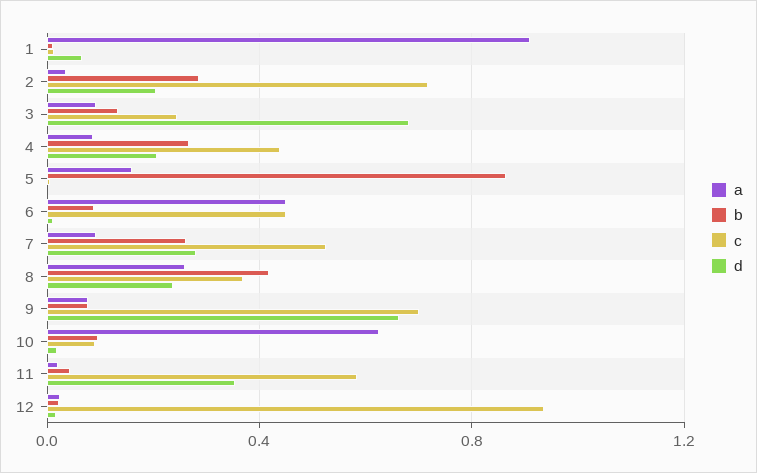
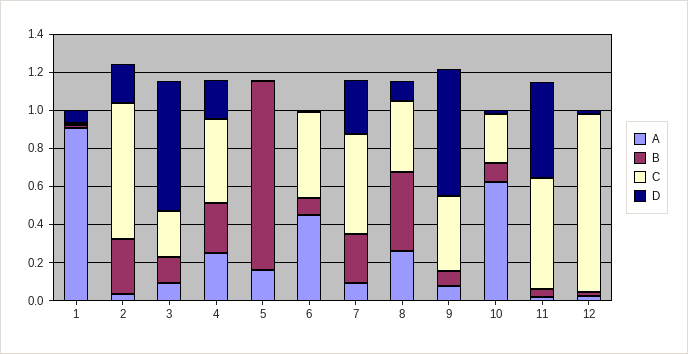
  {
    "a": {
      "1": 0.9,
      "2": 0.05,
      "3": 0.1,
-     "4": 0.1,
+     "4": 0.25,
      "5": 0.15,
      "6": 0.45,
      "7": 0.1,
      "8": 0.25,
      "9": 0.1,
      "10": 0.6,
      "11": 0,
      "12": 0
    },
    "b": {
      "1": 0,
      "2": 0.3,
      "3": 0.15,
      "4": 0.25,
-     "5": 0.85,
+     "5": 1,
      "6": 0.1,
      "7": 0.25,
      "8": 0.4,
      "9": 0.1,
      "10": 0.1,
      "11": 0.05,
      "12": 0
    },
    "c": {
      "1": 0,
      "2": 0.7,
      "3": 0.25,
      "4": 0.45,
      "5": 0,
      "6": 0.45,
      "7": 0.5,
      "8": 0.35,
-     "9": 0.7,
+     "9": 0.4,
-     "10": 0.1,
+     "10": 0.25,
      "11": 0.6,
      "12": 0.95
    },
    "d": {
      "1": 0.05,
      "2": 0.2,
      "3": 0.7,
      "4": 0.2,
      "5": 0,
      "6": 0,
      "7": 0.3,
-     "8": 0.25,
+     "8": 0.1,
      "9": 0.65,
      "10": 0,
-     "11": 0.35,
+     "11": 0.5,
      "12": 0
    }
  }

